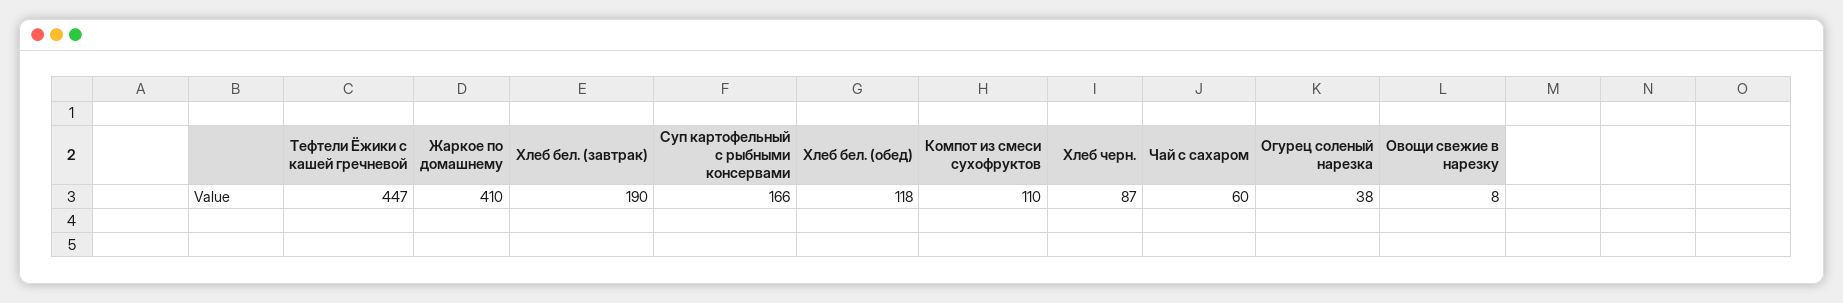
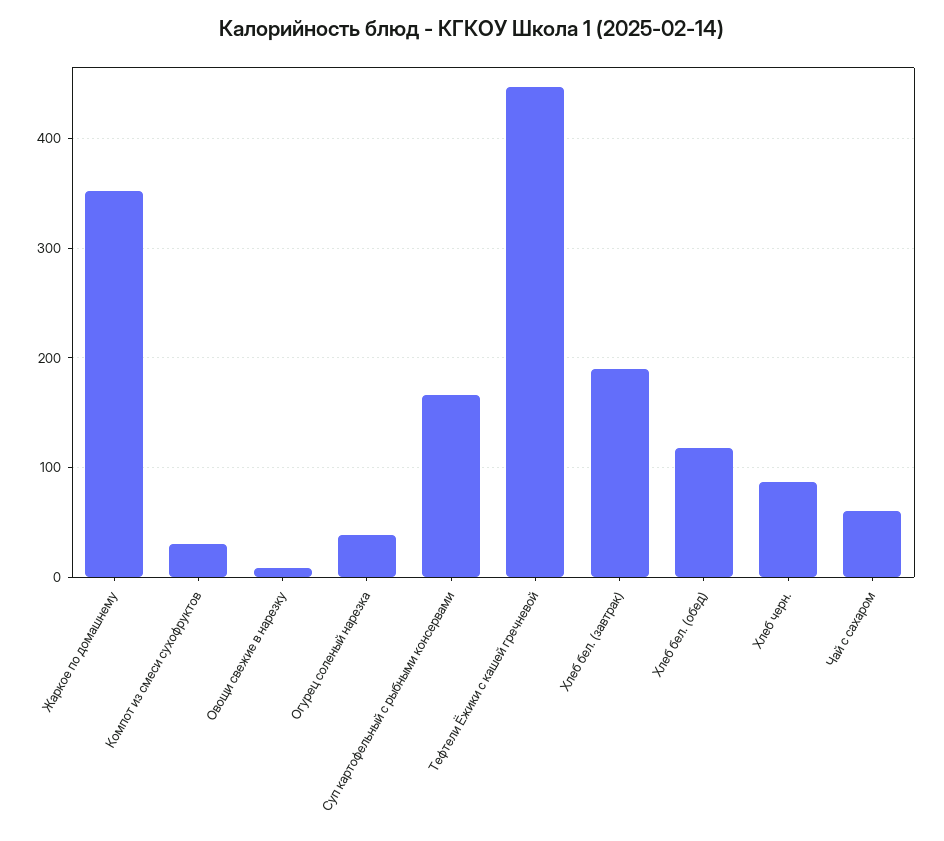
  {
    "Тефтели Ёжики с кашей гречневой": 447,
-   "Жаркое по домашнему": 410,
+   "Жаркое по домашнему": 350,
    "Хлеб бел. (завтрак)": 190,
    "Суп картофельный с рыбными консервами": 166,
    "Хлеб бел. (обед)": 118,
-   "Компот из смеси сухофруктов": 110,
+   "Компот из смеси сухофруктов": 30,
    "Хлеб черн.": 87,
    "Чай с сахаром": 60,
    "Огурец соленый нарезка": 38,
    "Овощи свежие в нарезку": 8
  }

